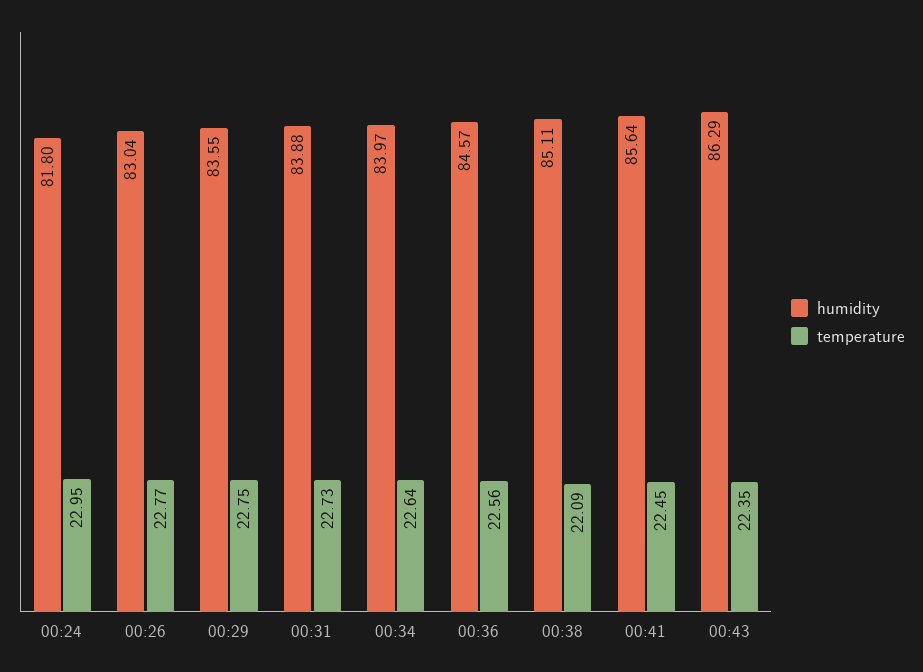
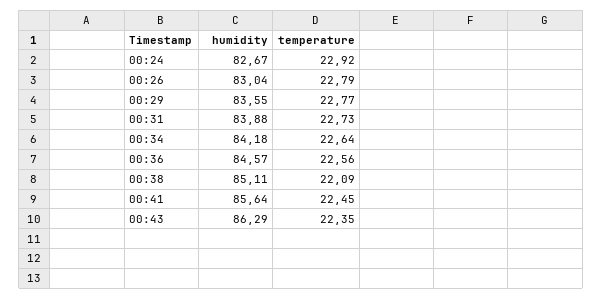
  {
    "humidity": {
-     "00:24": 81.8,
+     "00:24": 82.67,
      "00:26": 83.04,
      "00:29": 83.55,
      "00:31": 83.88,
-     "00:34": 83.97,
+     "00:34": 84.18,
      "00:36": 84.57,
      "00:38": 85.11,
      "00:41": 85.64,
      "00:43": 86.29
    },
    "temperature": {
-     "00:24": 22.95,
+     "00:24": 22.92,
-     "00:26": 22.77,
+     "00:26": 22.79,
-     "00:29": 22.75,
+     "00:29": 22.77,
      "00:31": 22.73,
      "00:34": 22.64,
      "00:36": 22.56,
      "00:38": 22.09,
      "00:41": 22.45,
      "00:43": 22.35
    }
  }

